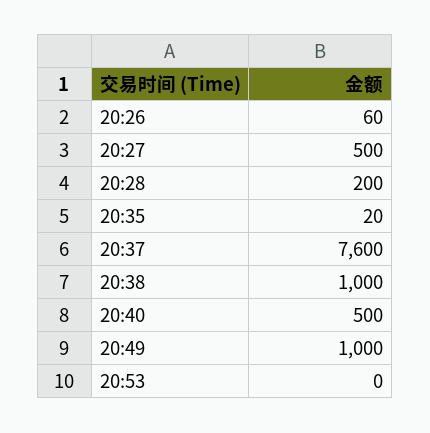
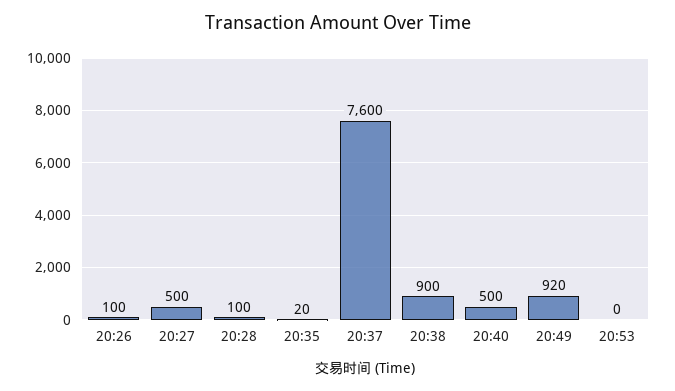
  {
-   "20:26": 60,
+   "20:26": 100,
    "20:27": 500,
-   "20:28": 200,
+   "20:28": 100,
    "20:35": 20,
    "20:37": 7600,
-   "20:38": 1000,
+   "20:38": 900,
    "20:40": 500,
-   "20:49": 1000,
+   "20:49": 920,
    "20:53": 0
  }

